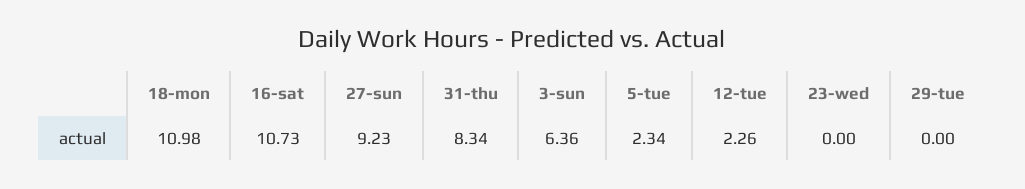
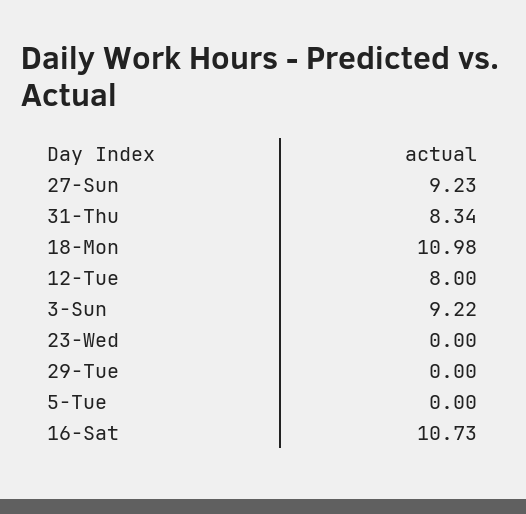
  {
    "18-mon": 10.98,
    "16-sat": 10.73,
    "27-sun": 9.23,
    "31-thu": 8.34,
-   "3-sun": 6.36,
+   "3-sun": 9.22,
-   "5-tue": 2.34,
+   "5-tue": 0,
-   "12-tue": 2.26,
+   "12-tue": 8,
    "23-wed": 0,
    "29-tue": 0
  }

